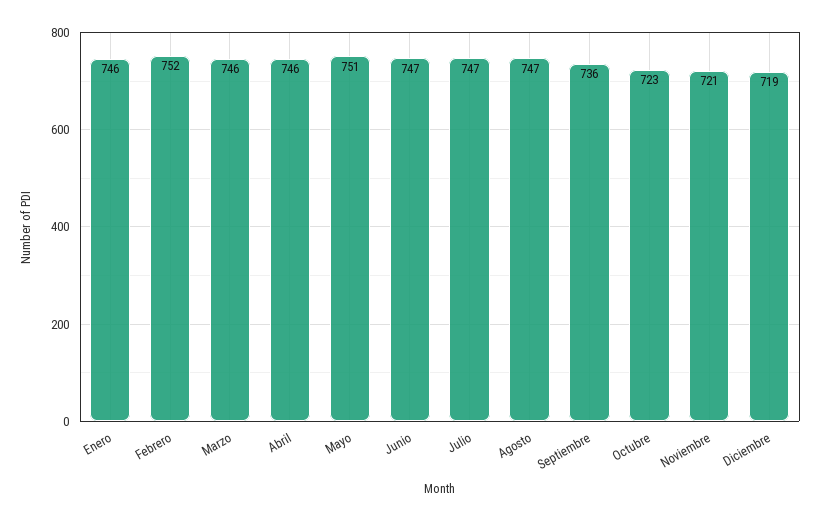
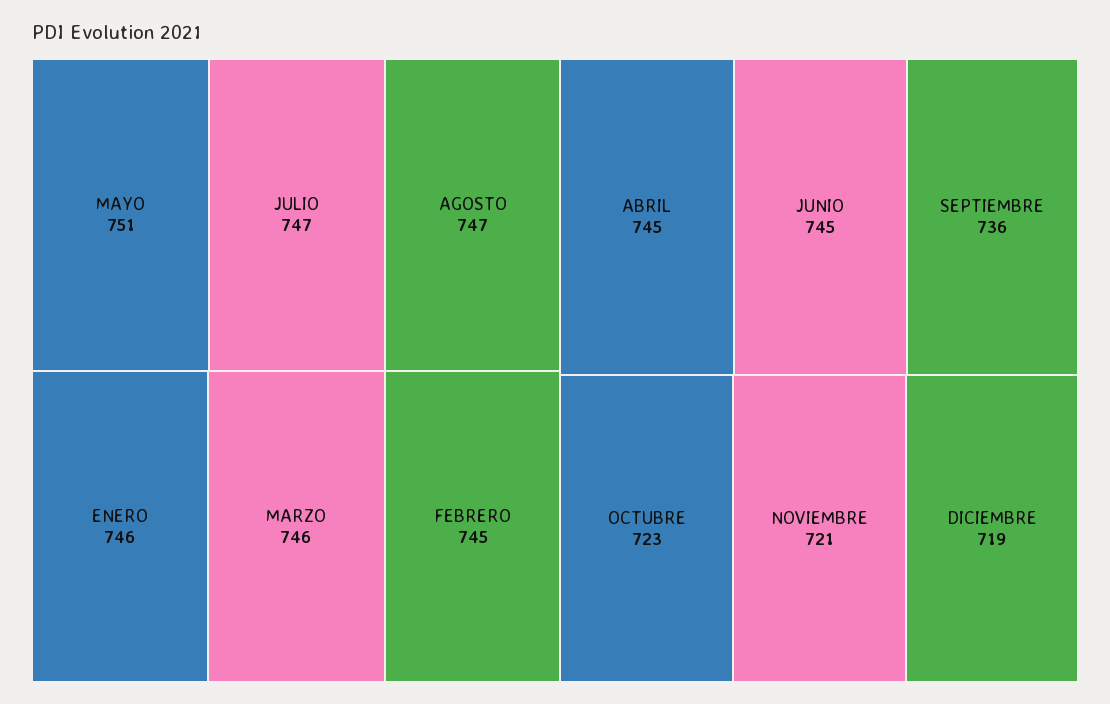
  {
    "Enero": 746,
-   "Febrero": 752,
+   "Febrero": 745,
    "Marzo": 746,
-   "Abril": 746,
+   "Abril": 745,
    "Mayo": 751,
-   "Junio": 747,
+   "Junio": 745,
    "Julio": 747,
    "Agosto": 747,
    "Septiembre": 736,
    "Octubre": 723,
    "Noviembre": 721,
    "Diciembre": 719
  }

